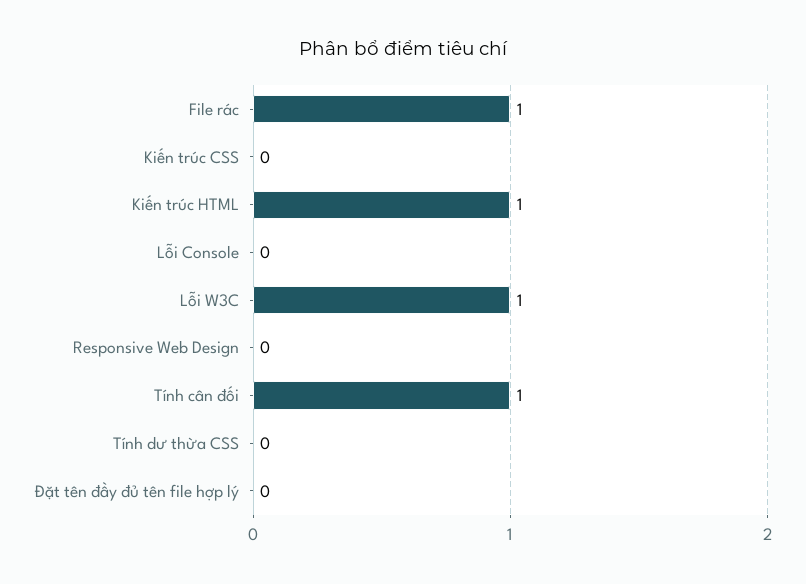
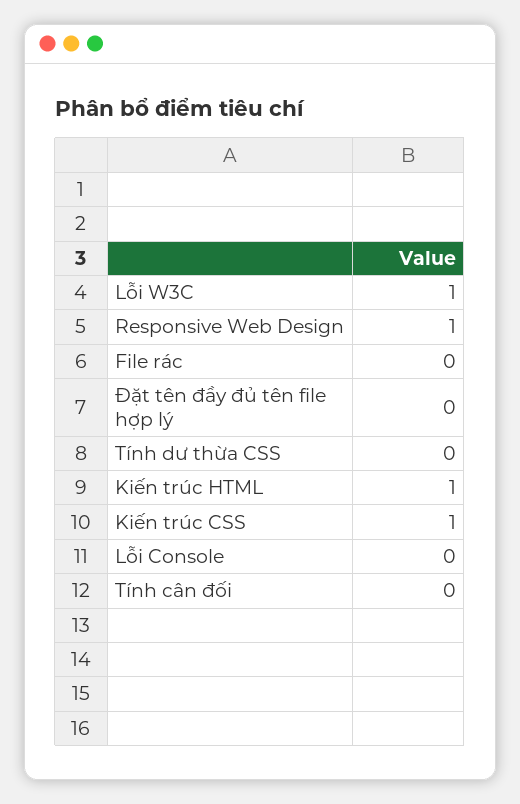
  {
-   "File rác": 1,
+   "File rác": 0,
-   "Kiến trúc CSS": 0,
+   "Kiến trúc CSS": 1,
    "Kiến trúc HTML": 1,
    "Lỗi Console": 0,
    "Lỗi W3C": 1,
-   "Responsive Web Design": 0,
+   "Responsive Web Design": 1,
-   "Tính cân đối": 1,
+   "Tính cân đối": 0,
    "Tính dư thừa CSS": 0,
    "Đặt tên đầy đủ tên file hợp lý": 0
  }

